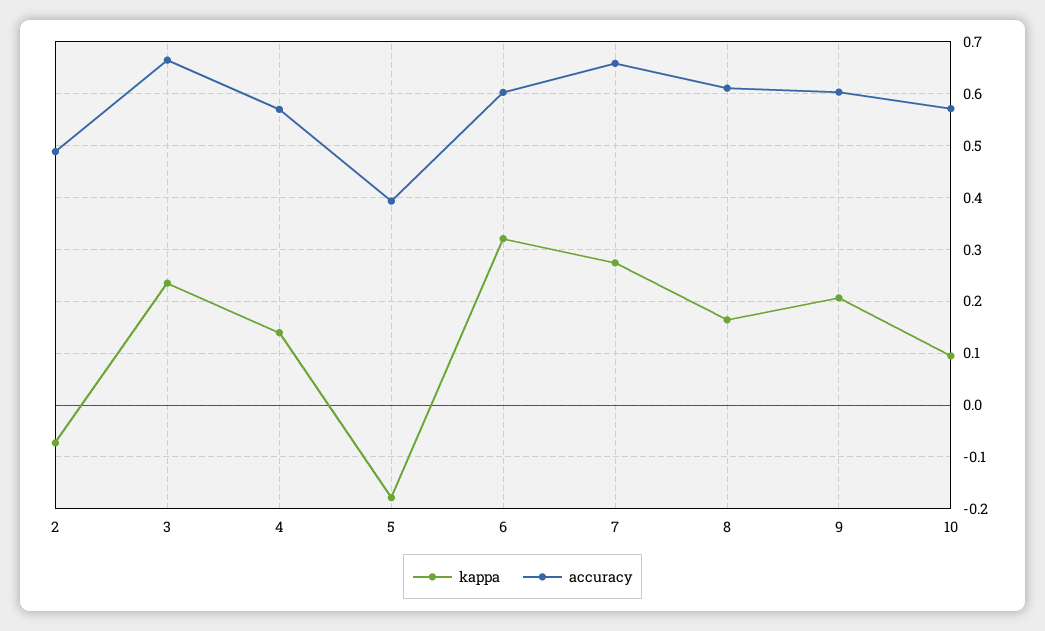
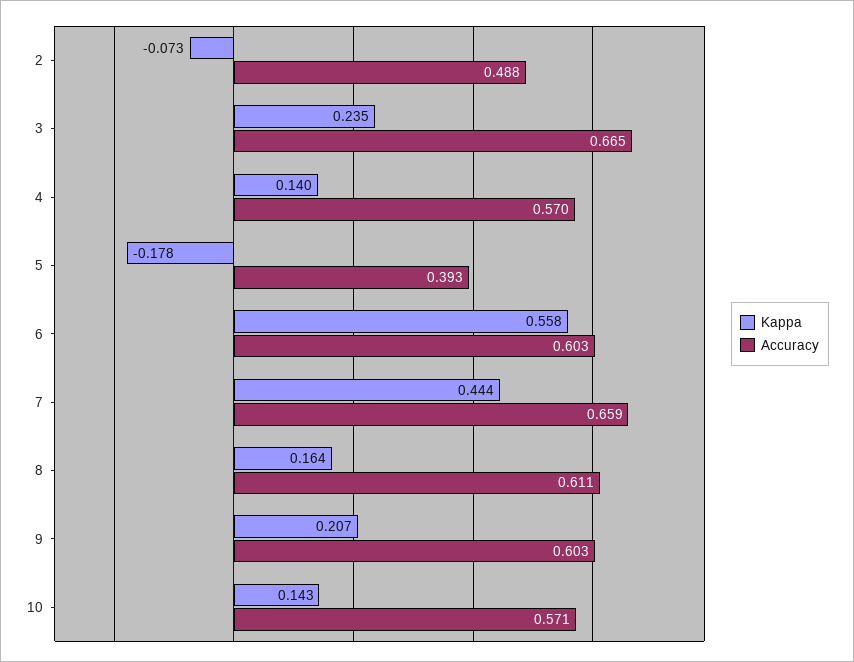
  {
    "kappa": {
      "2": -0.073,
      "3": 0.235,
      "4": 0.14,
      "5": -0.178,
-     "6": 0.32,
+     "6": 0.558,
-     "7": 0.28,
+     "7": 0.444,
      "8": 0.164,
      "9": 0.207,
-     "10": 0.1
+     "10": 0.143
    },
    "accuracy": {
      "2": 0.488,
      "3": 0.665,
      "4": 0.57,
      "5": 0.393,
      "6": 0.603,
      "7": 0.659,
      "8": 0.611,
      "9": 0.603,
      "10": 0.571
    }
  }

